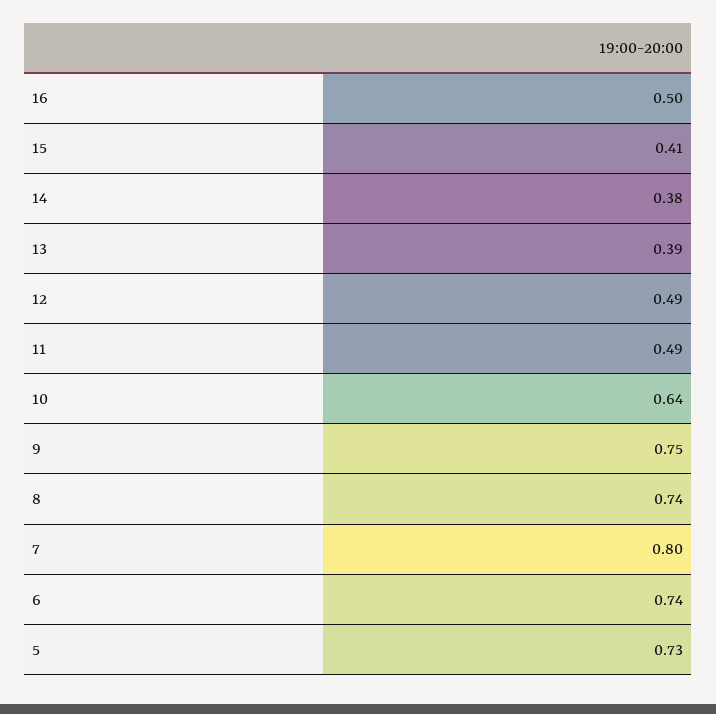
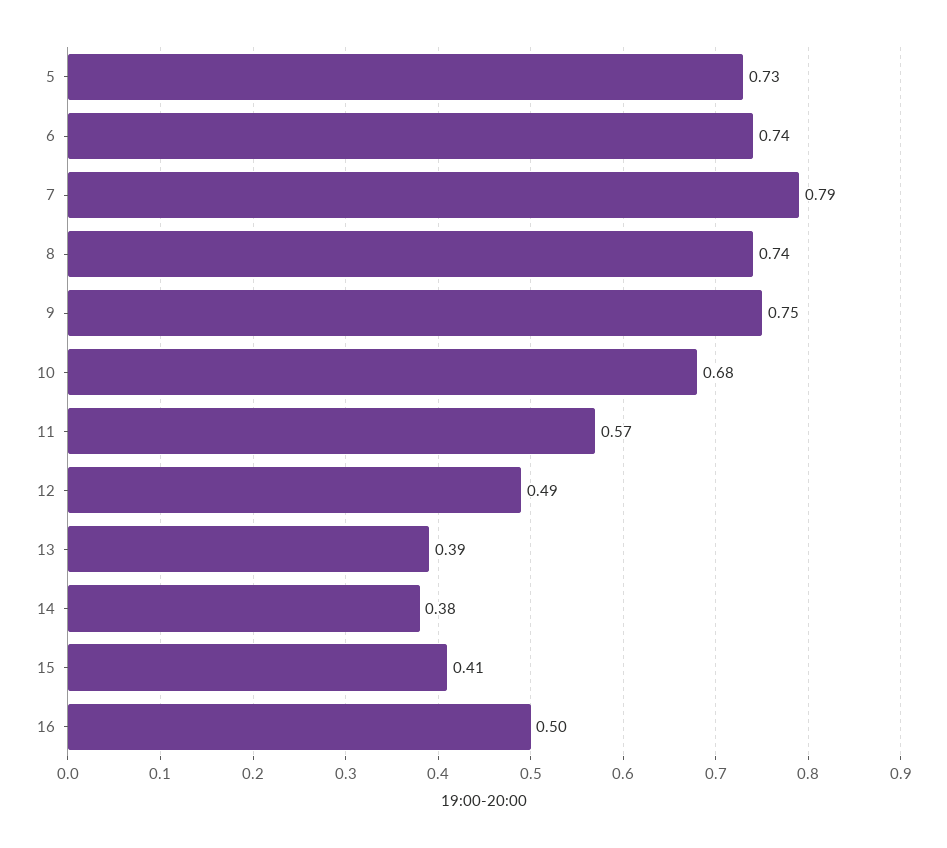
  {
    "16": 0.5,
    "15": 0.41,
    "14": 0.38,
    "13": 0.39,
    "12": 0.49,
-   "11": 0.49,
+   "11": 0.57,
-   "10": 0.64,
+   "10": 0.68,
    "9": 0.75,
    "8": 0.74,
-   "7": 0.8,
+   "7": 0.79,
    "6": 0.74,
    "5": 0.73
  }

